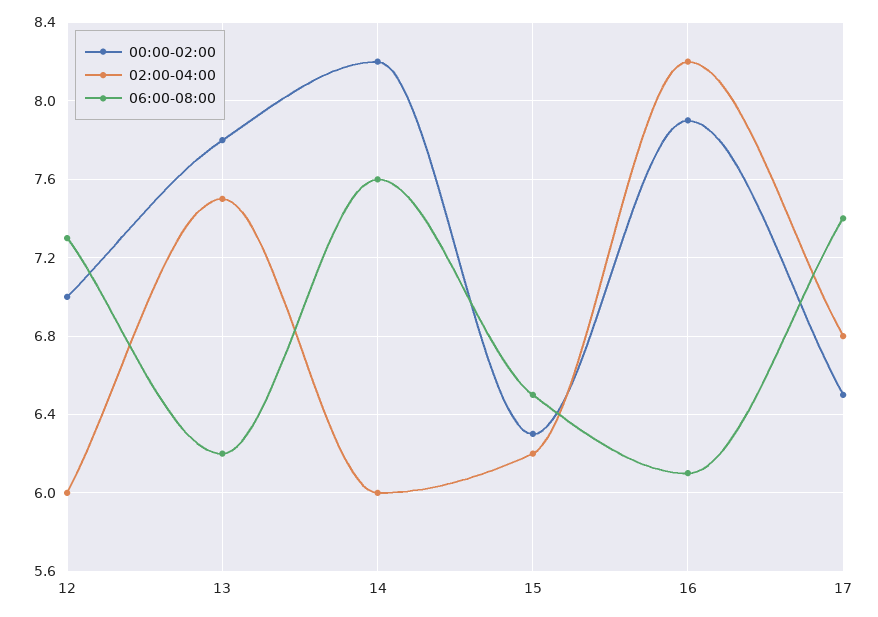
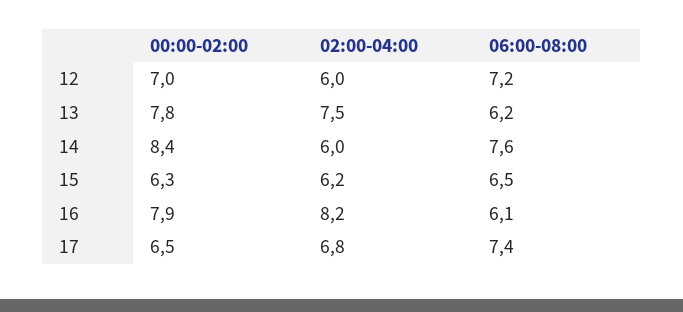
  {
    "00:00-02:00": {
      "12": 7,
      "13": 7.8,
-     "14": 8.2,
+     "14": 8.4,
      "15": 6.3,
      "16": 7.9,
      "17": 6.5
    },
    "02:00-04:00": {
      "12": 6,
      "13": 7.5,
      "14": 6,
      "15": 6.2,
      "16": 8.2,
      "17": 6.8
    },
    "06:00-08:00": {
-     "12": 7.3,
+     "12": 7.2,
      "13": 6.2,
      "14": 7.6,
      "15": 6.5,
      "16": 6.1,
      "17": 7.4
    }
  }

